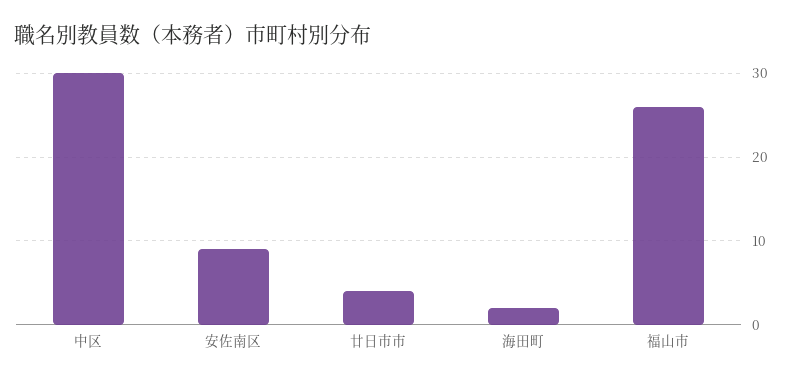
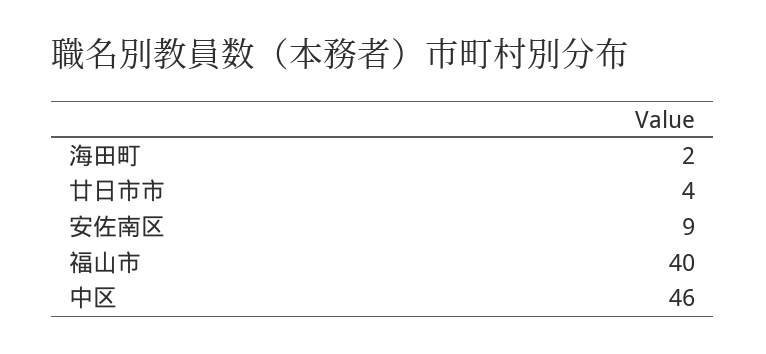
  {
-   "中区": 30,
+   "中区": 46,
    "安佐南区": 9,
    "廿日市市": 4,
    "海田町": 2,
-   "福山市": 26
+   "福山市": 40
  }

